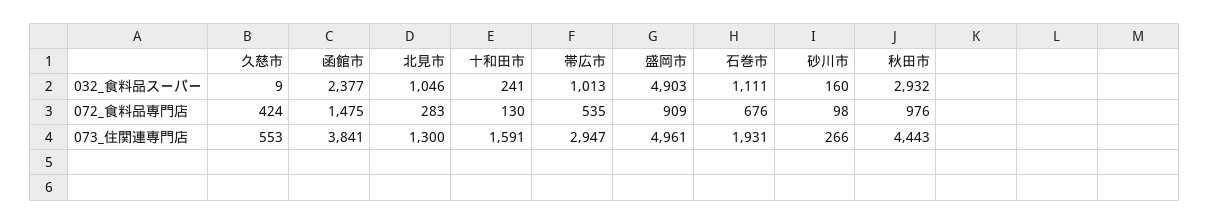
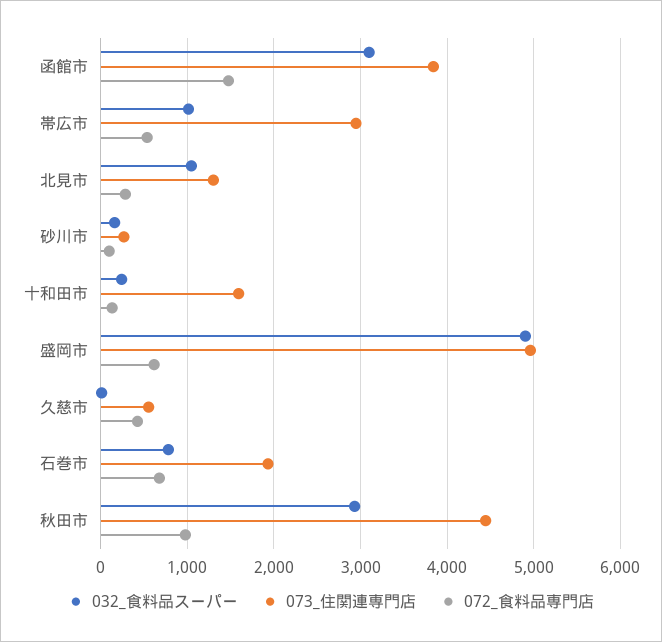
  {
    "032_食料品スーパー": {
      "久慈市": 9,
-     "函館市": 2377,
+     "函館市": 3100,
      "北見市": 1046,
      "十和田市": 241,
      "帯広市": 1013,
      "盛岡市": 4903,
-     "石巻市": 1111,
+     "石巻市": 800,
      "砂川市": 160,
      "秋田市": 2932
    },
    "072_食料品専門店": {
      "久慈市": 424,
      "函館市": 1475,
      "北見市": 283,
      "十和田市": 130,
      "帯広市": 535,
-     "盛岡市": 909,
+     "盛岡市": 600,
      "石巻市": 676,
      "砂川市": 98,
      "秋田市": 976
    },
    "073_住関連専門店": {
      "久慈市": 553,
      "函館市": 3841,
      "北見市": 1300,
      "十和田市": 1591,
      "帯広市": 2947,
      "盛岡市": 4961,
      "石巻市": 1931,
      "砂川市": 266,
      "秋田市": 4443
    }
  }

